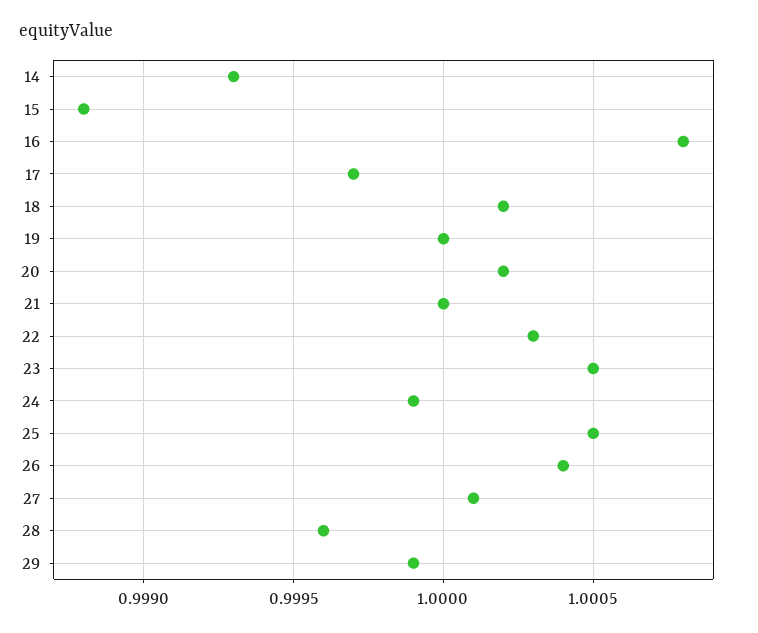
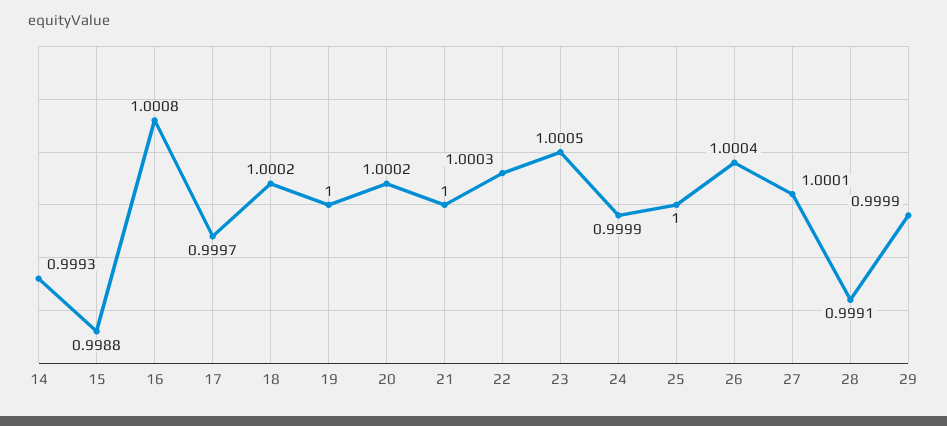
  {
    "14": 0.9993,
    "15": 0.9988,
    "16": 1.0008,
    "17": 0.9997,
    "18": 1.0002,
    "19": 1,
    "20": 1.0002,
    "21": 1,
    "22": 1.0003,
    "23": 1.0005,
    "24": 0.9999,
-   "25": 1.0005,
+   "25": 1,
    "26": 1.0004,
    "27": 1.0001,
-   "28": 0.9996,
+   "28": 0.9991,
    "29": 0.9999
  }

